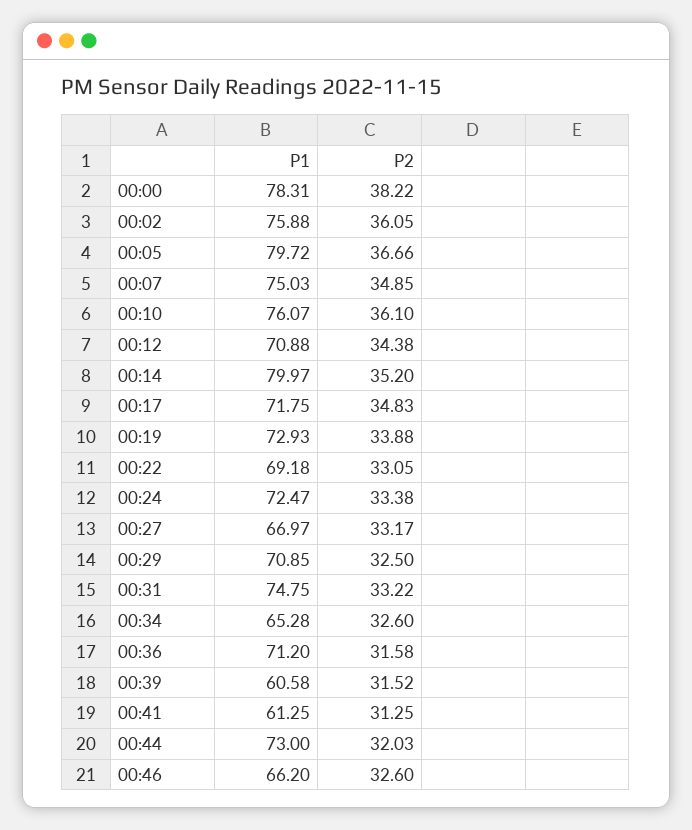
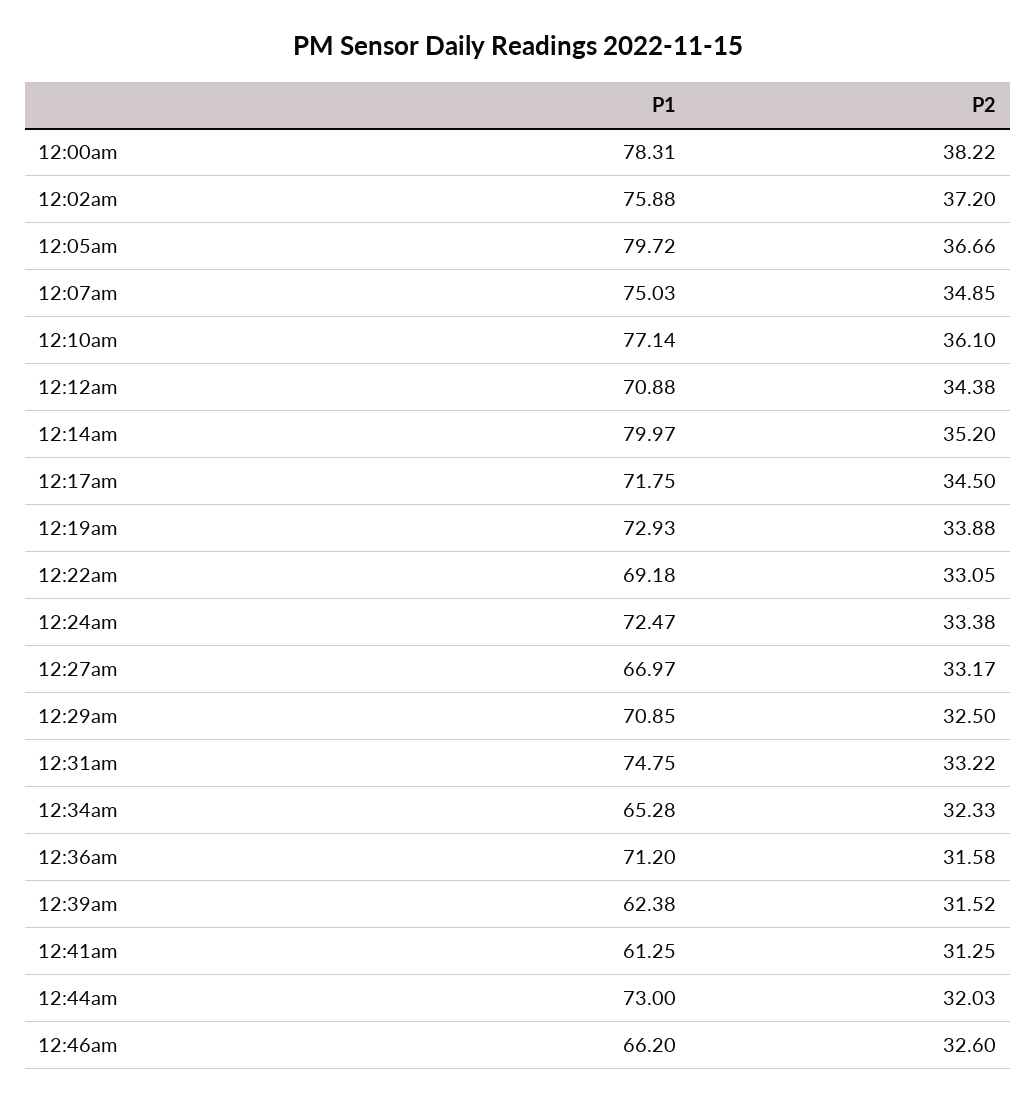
  {
    "P1": {
      "00:00": 78.31,
      "00:02": 75.88,
      "00:05": 79.72,
      "00:07": 75.03,
-     "00:10": 76.07,
+     "00:10": 77.14,
      "00:12": 70.88,
      "00:14": 79.97,
      "00:17": 71.75,
      "00:19": 72.93,
      "00:22": 69.18,
      "00:24": 72.47,
      "00:27": 66.97,
      "00:29": 70.85,
      "00:31": 74.75,
      "00:34": 65.28,
      "00:36": 71.2,
-     "00:39": 60.58,
+     "00:39": 62.38,
      "00:41": 61.25,
      "00:44": 73,
      "00:46": 66.2
    },
    "P2": {
      "00:00": 38.22,
-     "00:02": 36.05,
+     "00:02": 37.2,
      "00:05": 36.66,
      "00:07": 34.85,
      "00:10": 36.1,
      "00:12": 34.38,
      "00:14": 35.2,
-     "00:17": 34.83,
+     "00:17": 34.5,
      "00:19": 33.88,
      "00:22": 33.05,
      "00:24": 33.38,
      "00:27": 33.17,
      "00:29": 32.5,
      "00:31": 33.22,
-     "00:34": 32.6,
+     "00:34": 32.33,
      "00:36": 31.58,
      "00:39": 31.52,
      "00:41": 31.25,
      "00:44": 32.03,
      "00:46": 32.6
    }
  }

